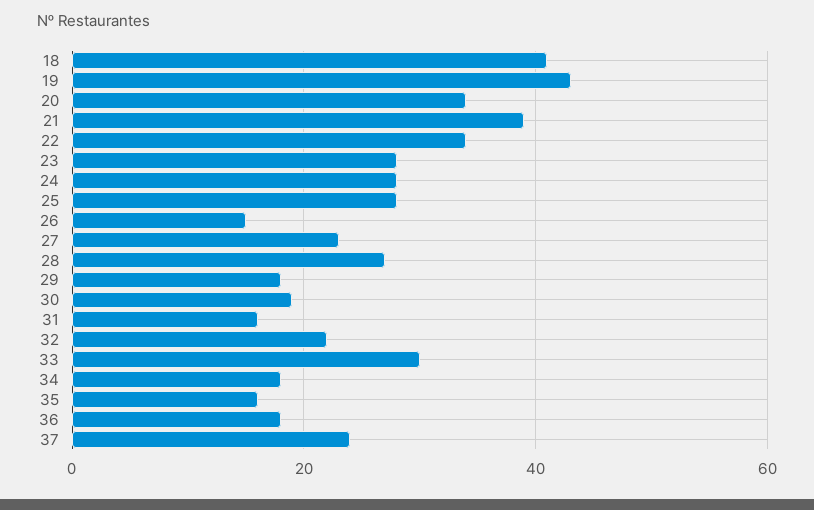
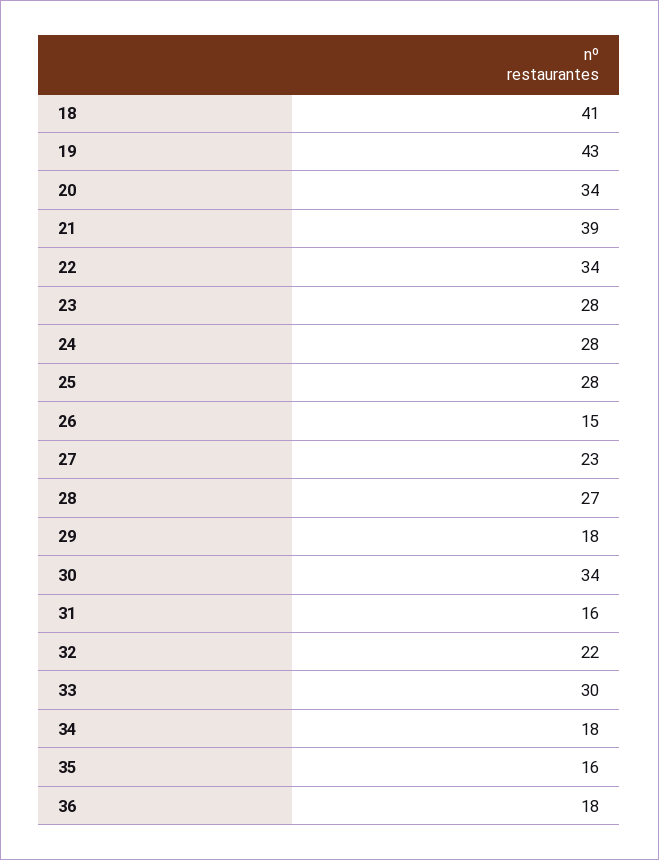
  {
    "18": 41,
    "19": 43,
    "20": 34,
    "21": 39,
    "22": 34,
    "23": 28,
    "24": 28,
    "25": 28,
    "26": 15,
    "27": 23,
    "28": 27,
    "29": 18,
-   "30": 20,
+   "30": 34,
    "31": 16,
    "32": 22,
    "33": 30,
    "34": 18,
    "35": 16,
-   "36": 18,
+   "36": 18
-   "37": 25
  }

